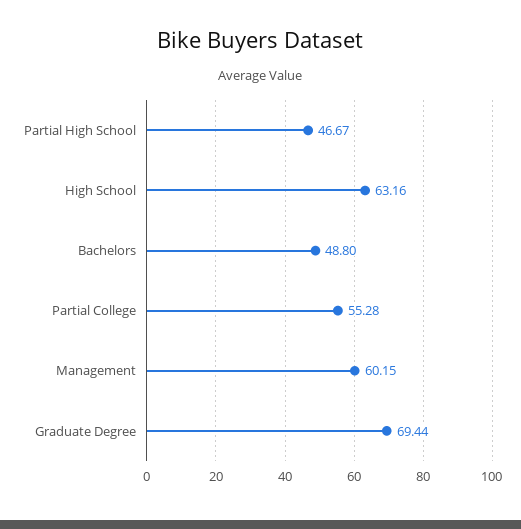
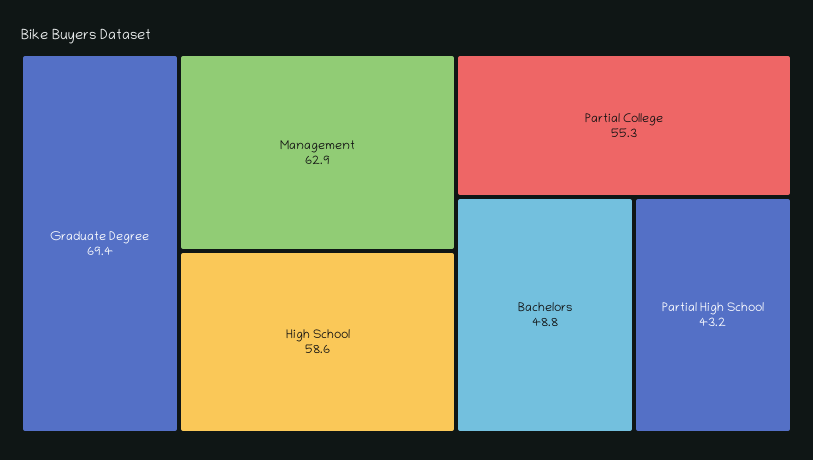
  {
-   "Partial High School": 46.67,
+   "Partial High School": 43.2,
-   "High School": 63.16,
+   "High School": 58.6,
    "Bachelors": 48.8,
    "Partial College": 55.28,
-   "Management": 60.15,
+   "Management": 62.9,
    "Graduate Degree": 69.44
  }

